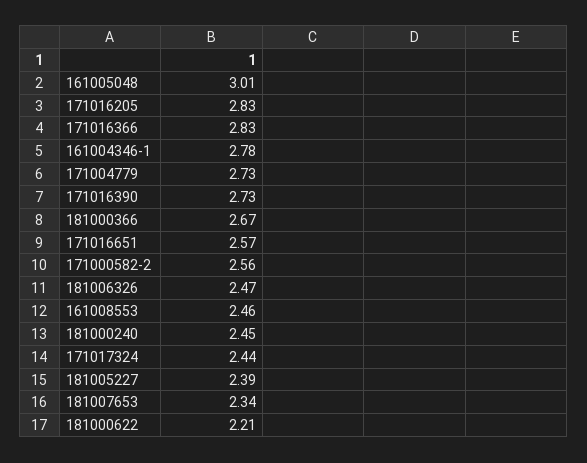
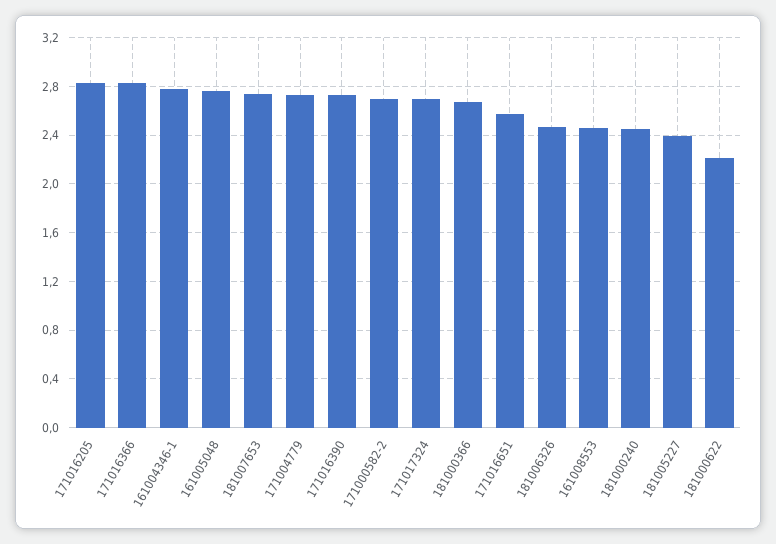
  {
-   "161005048": 3.01,
+   "161005048": 2.75,
    "171016205": 2.83,
    "171016366": 2.83,
    "161004346-1": 2.78,
    "171004779": 2.73,
    "171016390": 2.73,
    "181000366": 2.67,
    "171016651": 2.57,
-   "171000582-2": 2.56,
+   "171000582-2": 2.7,
    "181006326": 2.47,
    "161008553": 2.46,
    "181000240": 2.45,
-   "171017324": 2.44,
+   "171017324": 2.7,
    "181005227": 2.39,
-   "181007653": 2.34,
+   "181007653": 2.75,
    "181000622": 2.21
  }

